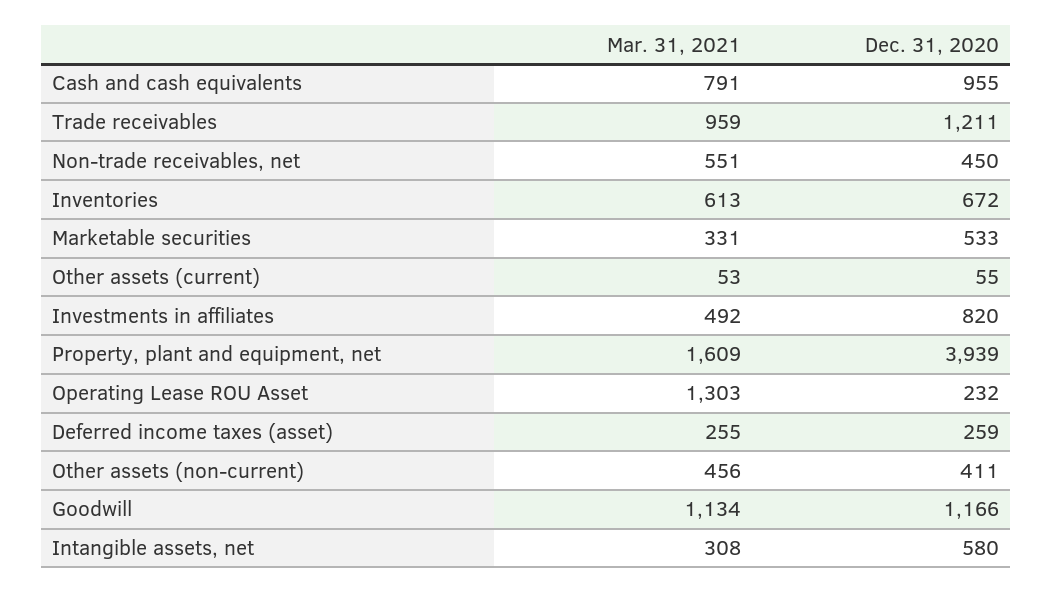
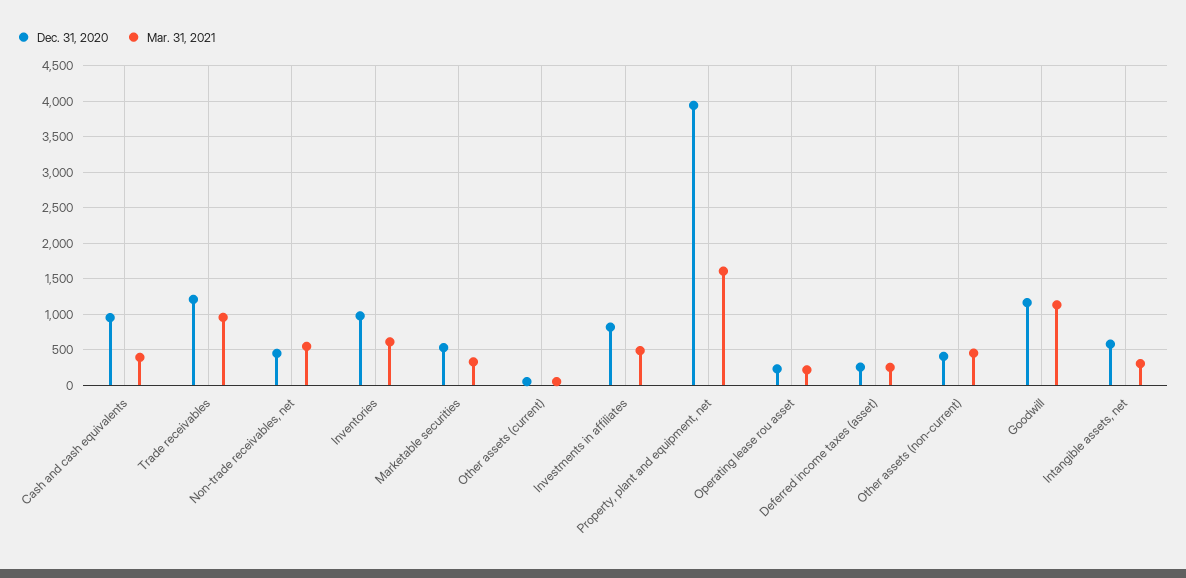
  {
    "Mar. 31, 2021": {
-     "Cash and cash equivalents": 791,
+     "Cash and cash equivalents": 400,
      "Trade receivables": 959,
      "Non-trade receivables, net": 551,
      "Inventories": 613,
      "Marketable securities": 331,
      "Other assets (current)": 53,
      "Investments in affiliates": 492,
      "Property, plant and equipment, net": 1609,
-     "Operating Lease ROU Asset": 1303,
+     "Operating Lease ROU Asset": 200,
      "Deferred income taxes (asset)": 255,
      "Other assets (non-current)": 456,
      "Goodwill": 1134,
      "Intangible assets, net": 308
    },
    "Dec. 31, 2020": {
      "Cash and cash equivalents": 955,
      "Trade receivables": 1211,
      "Non-trade receivables, net": 450,
-     "Inventories": 672,
+     "Inventories": 1000,
      "Marketable securities": 533,
      "Other assets (current)": 55,
      "Investments in affiliates": 820,
      "Property, plant and equipment, net": 3939,
      "Operating Lease ROU Asset": 232,
      "Deferred income taxes (asset)": 259,
      "Other assets (non-current)": 411,
      "Goodwill": 1166,
      "Intangible assets, net": 580
    }
  }

